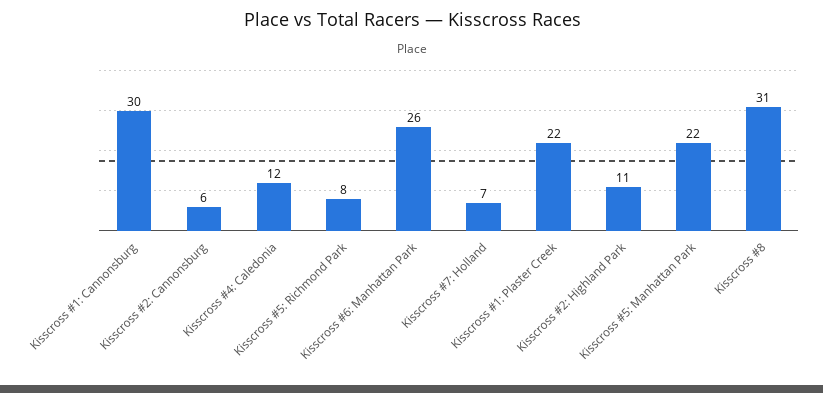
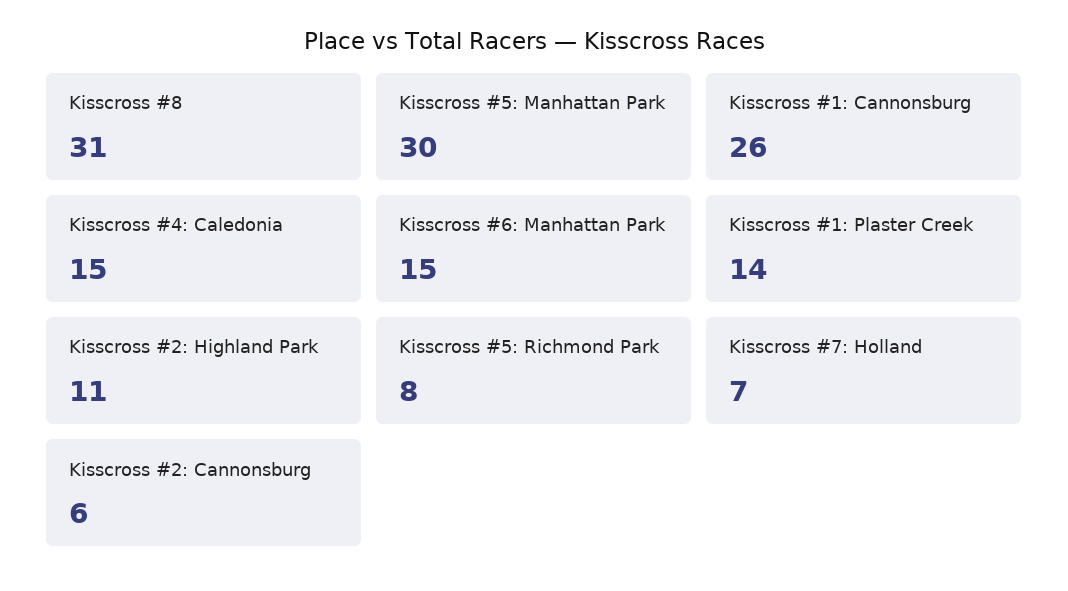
  {
-   "Kisscross #1: Cannonsburg": 30,
+   "Kisscross #1: Cannonsburg": 26,
    "Kisscross #2: Cannonsburg": 6,
-   "Kisscross #4: Caledonia": 12,
+   "Kisscross #4: Caledonia": 15,
    "Kisscross #5: Richmond Park": 8,
-   "Kisscross #6: Manhattan Park": 26,
+   "Kisscross #6: Manhattan Park": 15,
    "Kisscross #7: Holland": 7,
-   "Kisscross #1: Plaster Creek": 22,
+   "Kisscross #1: Plaster Creek": 14,
    "Kisscross #2: Highland Park": 11,
-   "Kisscross #5: Manhattan Park": 22,
+   "Kisscross #5: Manhattan Park": 30,
    "Kisscross #8": 31
  }

